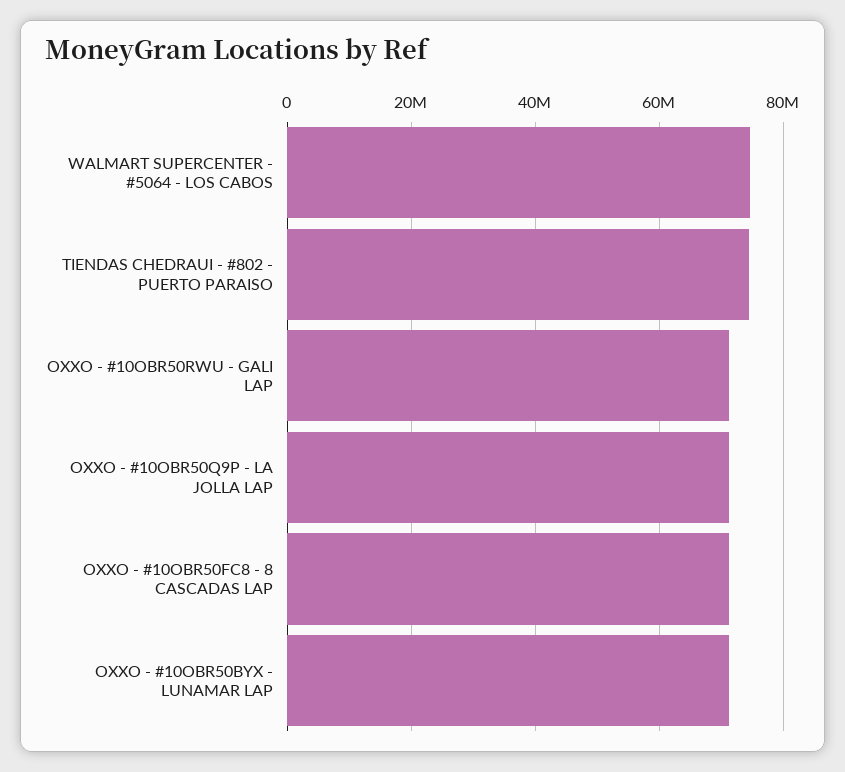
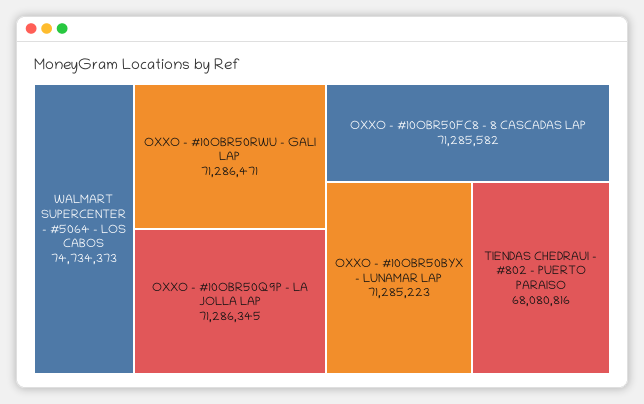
  {
    "WALMART SUPERCENTER - #5064 - LOS CABOS": 74734373,
-   "TIENDAS CHEDRAUI - #802 - PUERTO PARAISO": 74000000,
+   "TIENDAS CHEDRAUI - #802 - PUERTO PARAISO": 68080816,
    "OXXO - #10OBR50RWU - GALI LAP": 71286471,
    "OXXO - #10OBR50Q9P - LA JOLLA LAP": 71286345,
    "OXXO - #10OBR50FC8 - 8 CASCADAS LAP": 71285582,
    "OXXO - #10OBR50BYX - LUNAMAR LAP": 71285223
  }

